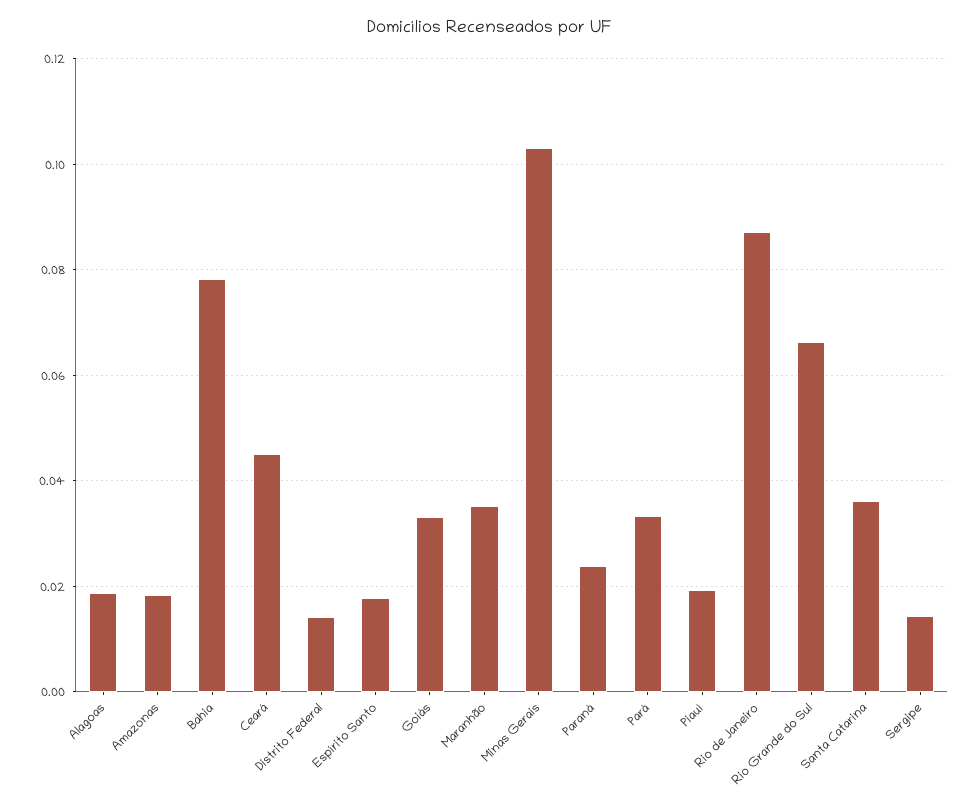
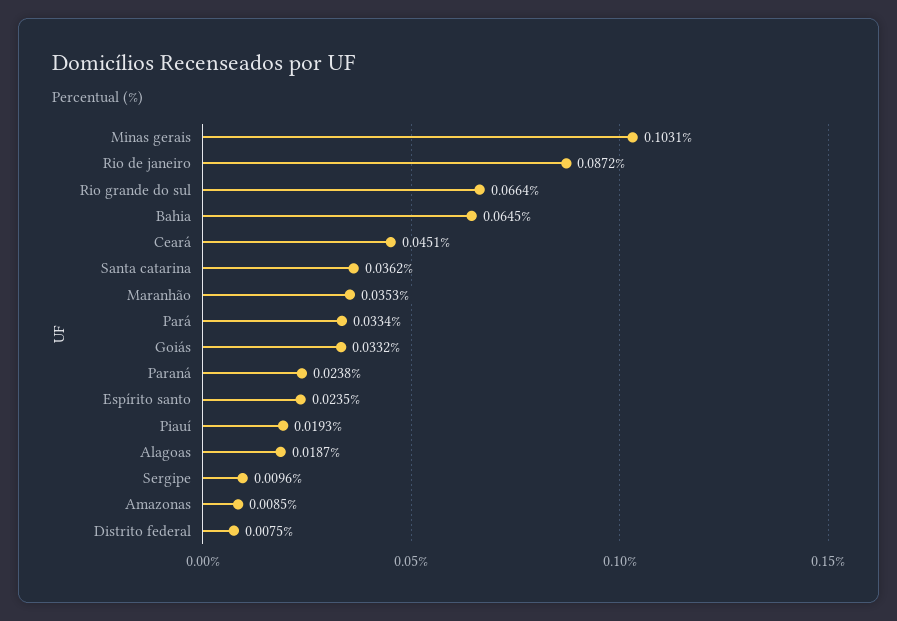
  {
    "Alagoas": 0.0187,
-   "Amazonas": 0.018,
+   "Amazonas": 0.0085,
-   "Bahia": 0.078,
+   "Bahia": 0.0645,
    "Ceará": 0.0451,
-   "Distrito Federal": 0.014,
+   "Distrito Federal": 0.0075,
-   "Espírito Santo": 0.018,
+   "Espírito Santo": 0.0235,
    "Goiás": 0.0332,
    "Maranhão": 0.0353,
    "Minas Gerais": 0.1031,
    "Paraná": 0.0238,
    "Pará": 0.0334,
    "Piauí": 0.0193,
    "Rio de Janeiro": 0.0872,
    "Rio Grande do Sul": 0.0664,
    "Santa Catarina": 0.0362,
-   "Sergipe": 0.014
+   "Sergipe": 0.0096
  }

